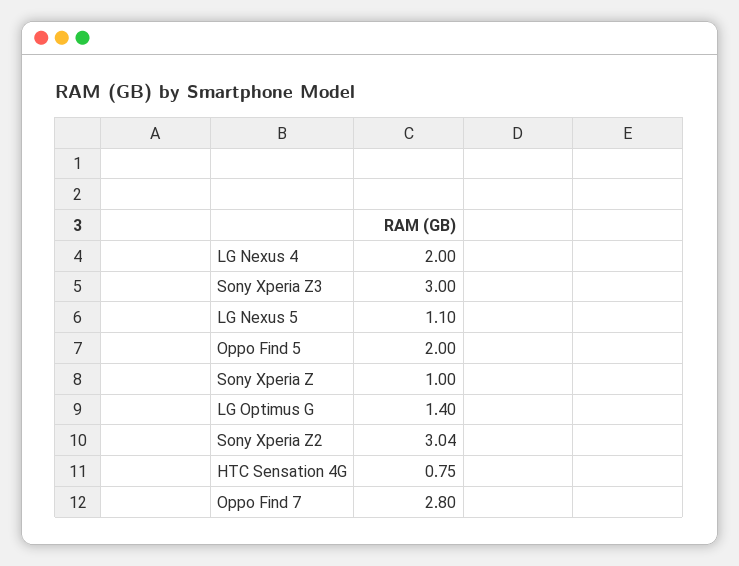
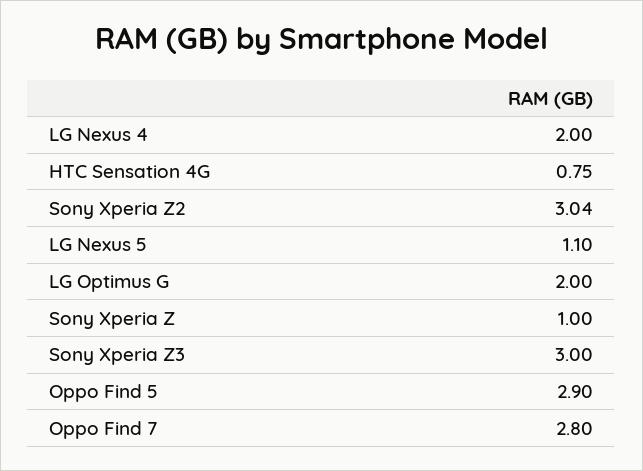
  {
    "LG Nexus 4": 2,
    "Sony Xperia Z3": 3,
    "LG Nexus 5": 1.1,
-   "Oppo Find 5": 2,
+   "Oppo Find 5": 2.9,
    "Sony Xperia Z": 1,
-   "LG Optimus G": 1.4,
+   "LG Optimus G": 2,
    "Sony Xperia Z2": 3.04,
    "HTC Sensation 4G": 0.75,
    "Oppo Find 7": 2.8
  }

